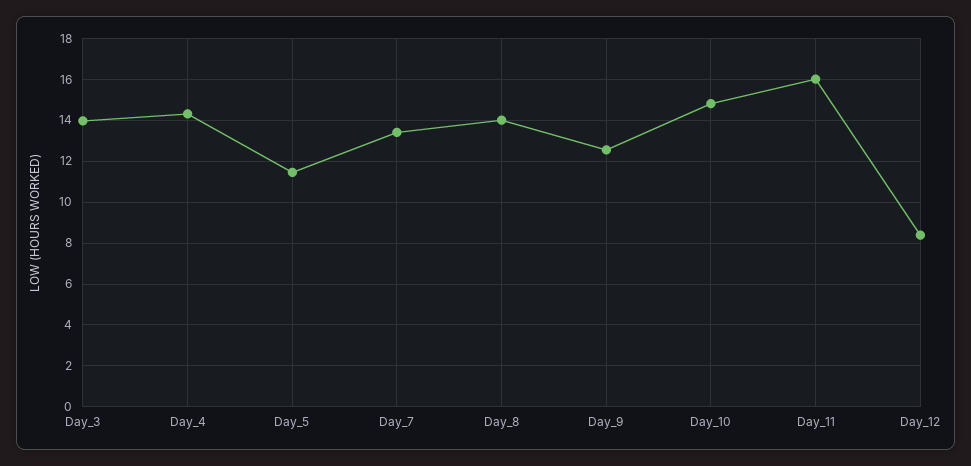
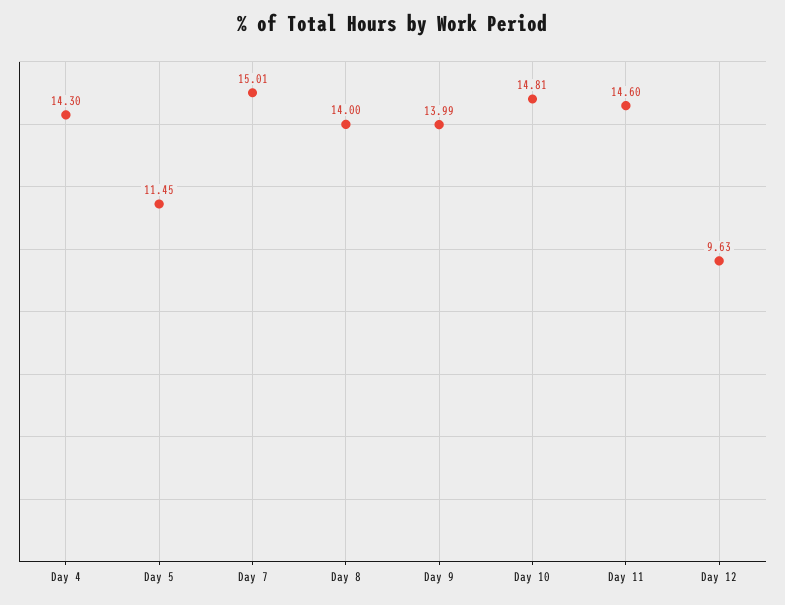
  {
-   "Day_3": 14,
    "Day_4": 14.3,
    "Day_5": 11.45,
-   "Day_7": 13.5,
+   "Day_7": 15.01,
    "Day_8": 14,
-   "Day_9": 12.5,
+   "Day_9": 13.99,
    "Day_10": 14.81,
-   "Day_11": 16,
+   "Day_11": 14.6,
-   "Day_12": 8.5
+   "Day_12": 9.63
  }

